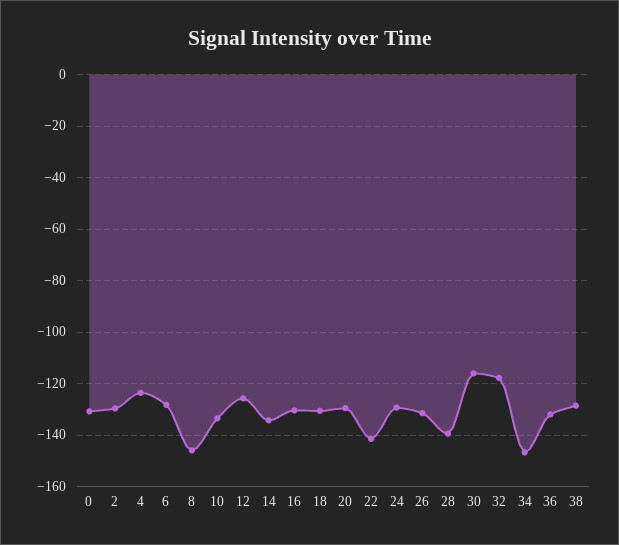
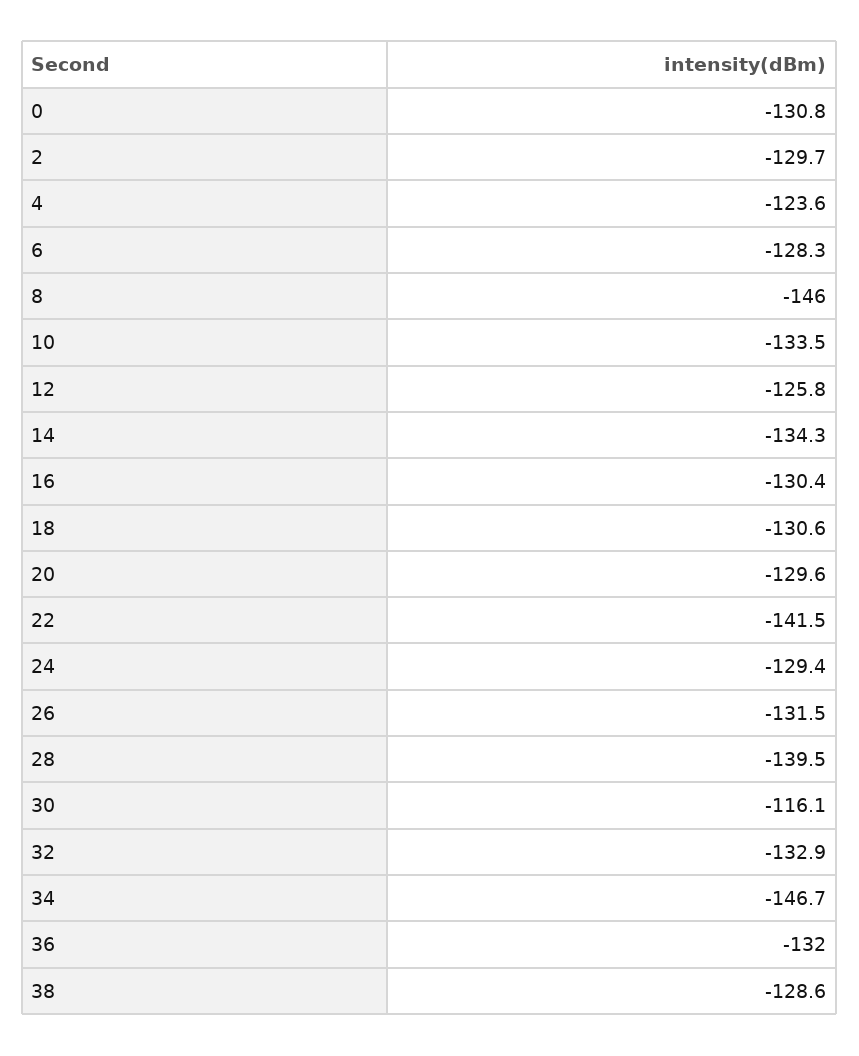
  {
    "0": -130.8,
    "2": -129.7,
    "4": -123.6,
    "6": -128.3,
    "8": -146,
    "10": -133.5,
    "12": -125.8,
    "14": -134.3,
    "16": -130.4,
    "18": -130.6,
    "20": -129.6,
    "22": -141.5,
    "24": -129.4,
    "26": -131.5,
    "28": -139.5,
    "30": -116.1,
-   "32": -117.5,
+   "32": -132.9,
    "34": -146.7,
    "36": -132,
    "38": -128.6
  }

